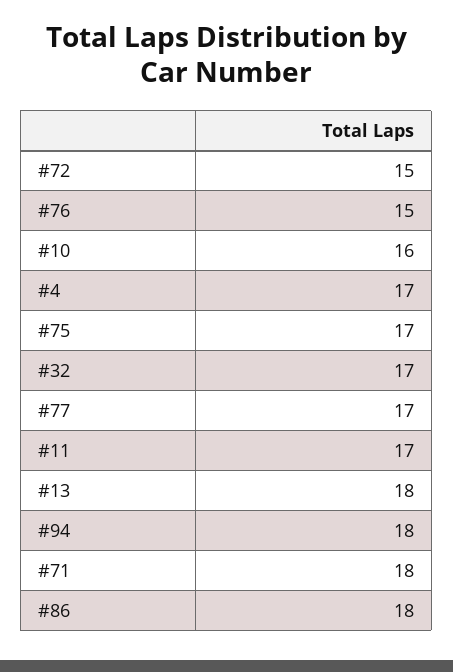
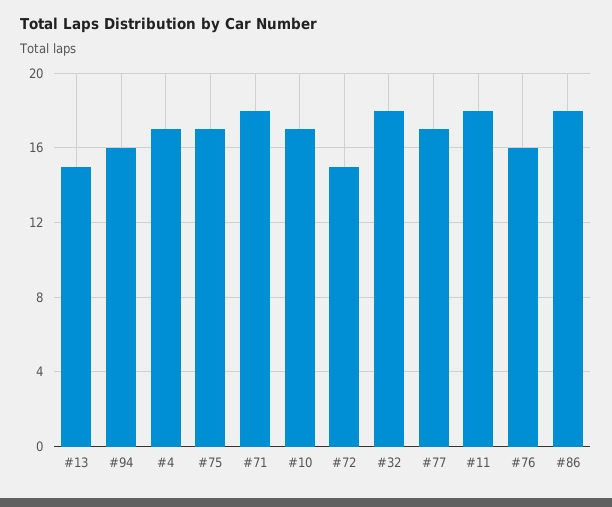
  {
    "#72": 15,
-   "#76": 15,
+   "#76": 16,
-   "#10": 16,
+   "#10": 17,
    "#4": 17,
    "#75": 17,
-   "#32": 17,
+   "#32": 18,
    "#77": 17,
-   "#11": 17,
+   "#11": 18,
-   "#13": 18,
+   "#13": 15,
-   "#94": 18,
+   "#94": 16,
    "#71": 18,
    "#86": 18
  }

